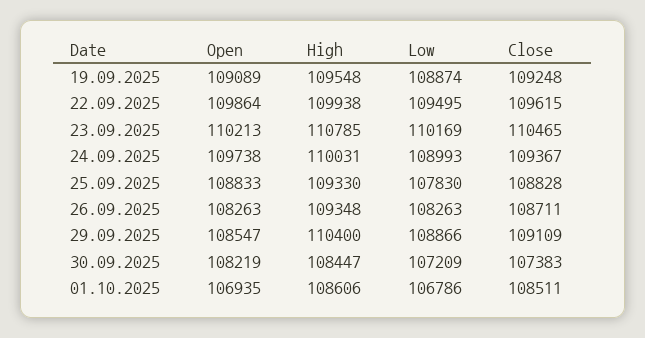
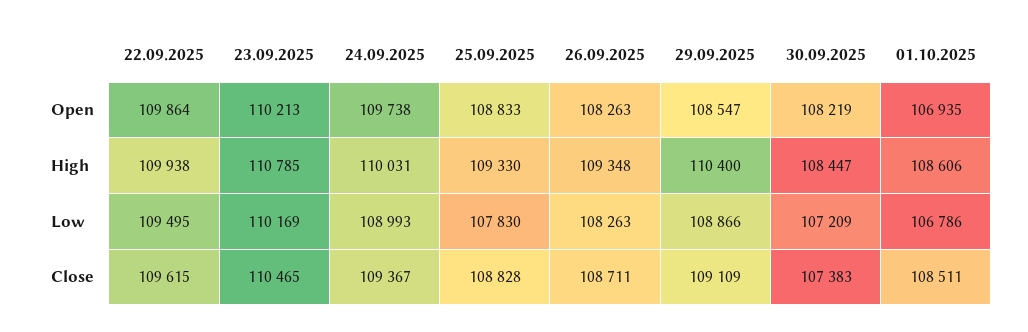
  {
    "Open": {
-     "19.09.2025": 109089,
      "22.09.2025": 109864,
      "23.09.2025": 110213,
      "24.09.2025": 109738,
      "25.09.2025": 108833,
      "26.09.2025": 108263,
      "29.09.2025": 108547,
      "30.09.2025": 108219,
      "01.10.2025": 106935
    },
    "High": {
-     "19.09.2025": 109548,
      "22.09.2025": 109938,
      "23.09.2025": 110785,
      "24.09.2025": 110031,
      "25.09.2025": 109330,
      "26.09.2025": 109348,
      "29.09.2025": 110400,
      "30.09.2025": 108447,
      "01.10.2025": 108606
    },
    "Low": {
-     "19.09.2025": 108874,
      "22.09.2025": 109495,
      "23.09.2025": 110169,
      "24.09.2025": 108993,
      "25.09.2025": 107830,
      "26.09.2025": 108263,
      "29.09.2025": 108866,
      "30.09.2025": 107209,
      "01.10.2025": 106786
    },
    "Close": {
-     "19.09.2025": 109248,
      "22.09.2025": 109615,
      "23.09.2025": 110465,
      "24.09.2025": 109367,
      "25.09.2025": 108828,
      "26.09.2025": 108711,
      "29.09.2025": 109109,
      "30.09.2025": 107383,
      "01.10.2025": 108511
    }
  }

